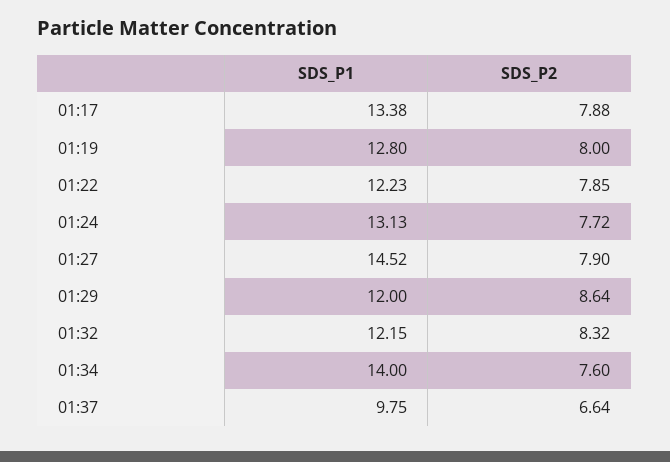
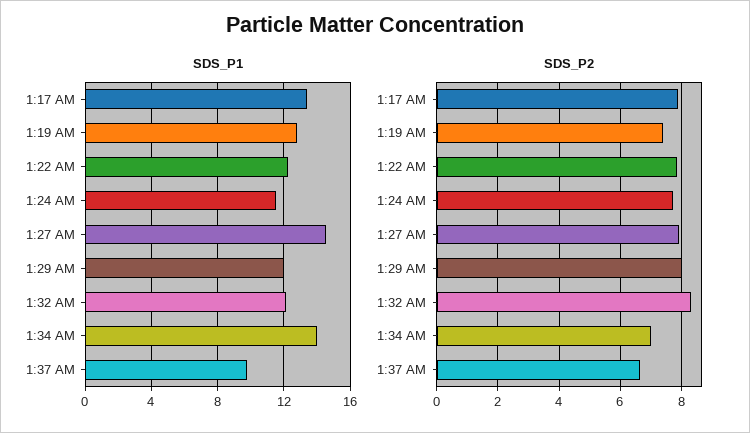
  {
    "SDS_P1": {
      "01:17": 13.38,
      "01:19": 12.8,
      "01:22": 12.23,
-     "01:24": 13.13,
+     "01:24": 11.5,
      "01:27": 14.52,
      "01:29": 12,
      "01:32": 12.15,
      "01:34": 14,
      "01:37": 9.75
    },
    "SDS_P2": {
      "01:17": 7.88,
-     "01:19": 8,
+     "01:19": 7.4,
      "01:22": 7.85,
      "01:24": 7.72,
      "01:27": 7.9,
-     "01:29": 8.64,
+     "01:29": 8,
      "01:32": 8.32,
-     "01:34": 7.6,
+     "01:34": 7,
      "01:37": 6.64
    }
  }

